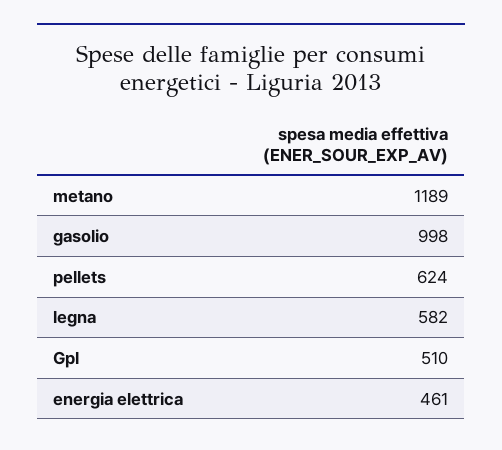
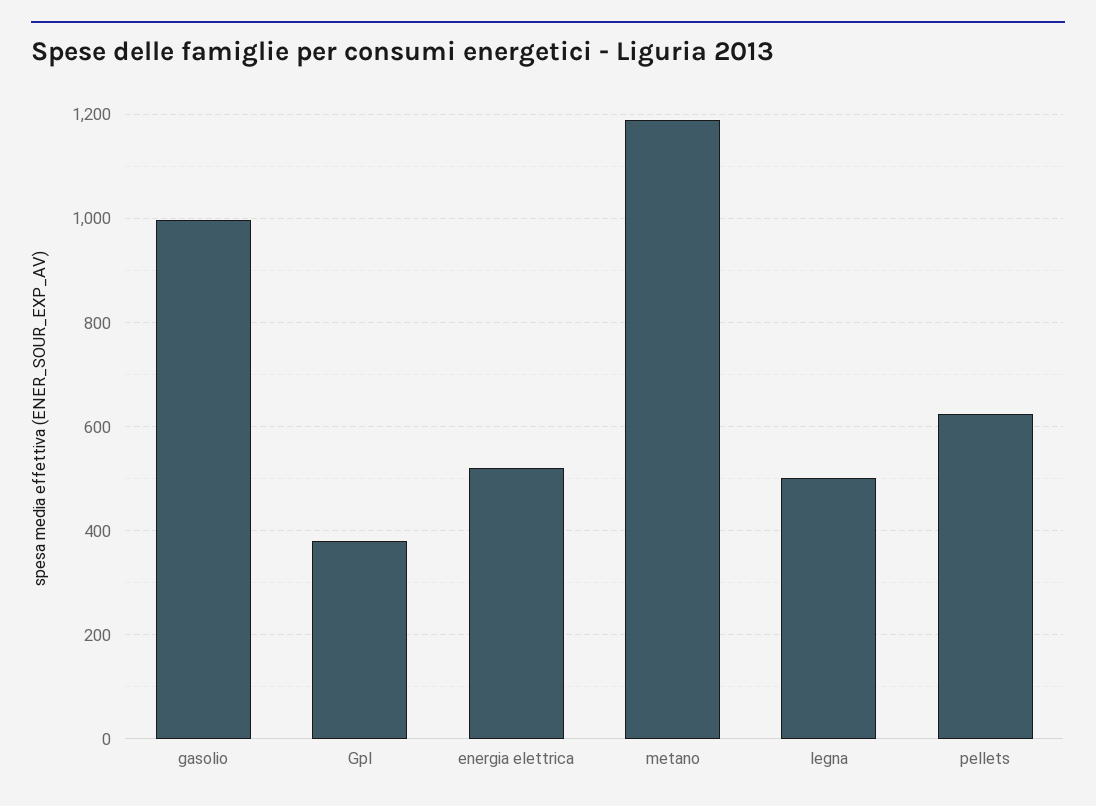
  {
    "metano": 1189,
    "gasolio": 998,
    "pellets": 624,
-   "legna": 582,
+   "legna": 500,
-   "Gpl": 510,
+   "Gpl": 380,
-   "energia elettrica": 461
+   "energia elettrica": 520
  }

